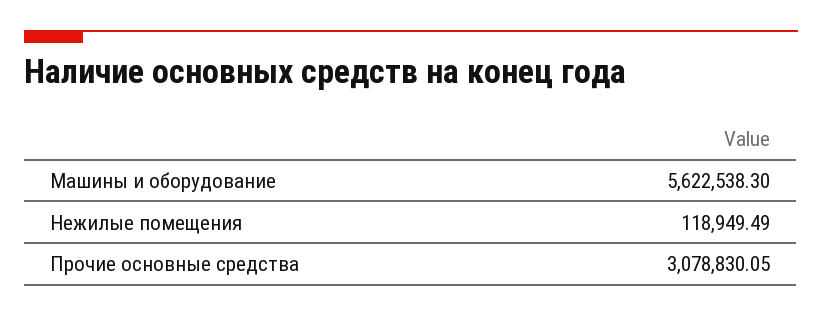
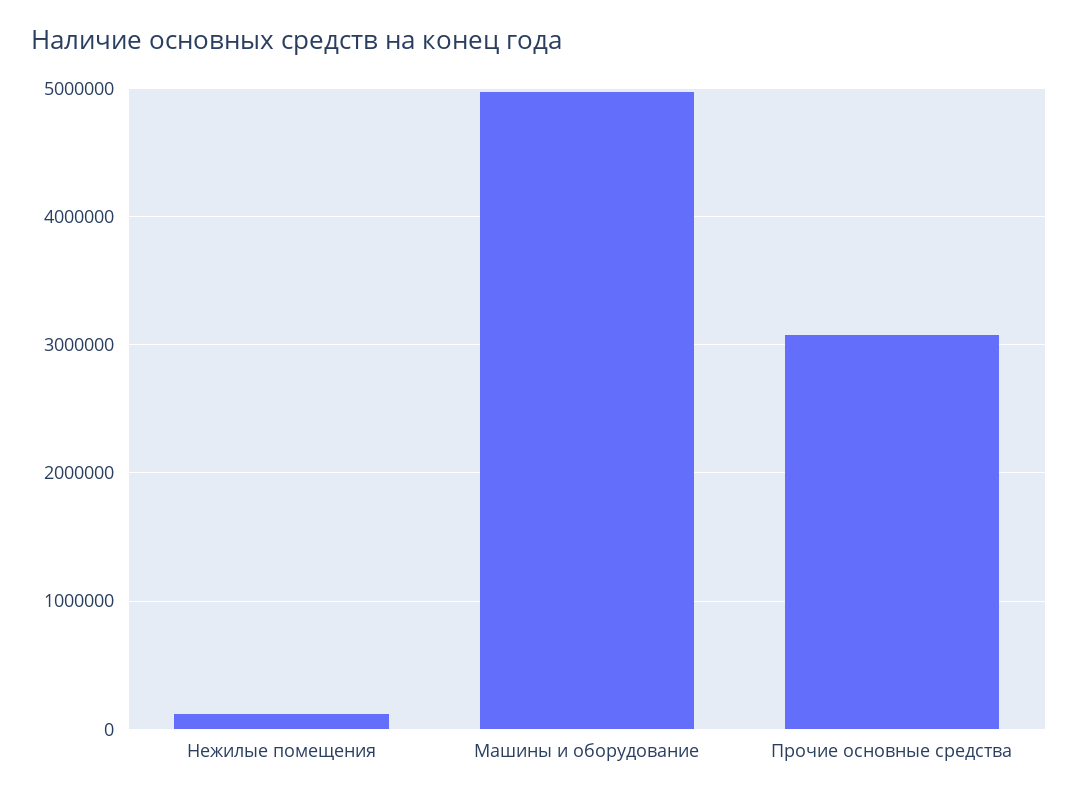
  {
-   "Машины и оборудование": 5622538.3,
+   "Машины и оборудование": 5000000,
    "Нежилые помещения": 118949.49,
    "Прочие основные средства": 3078830.05
  }

